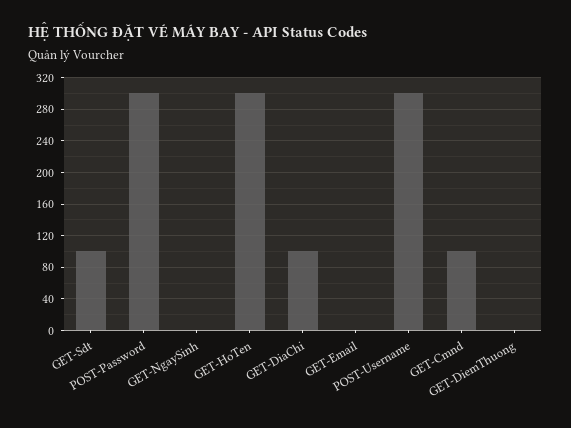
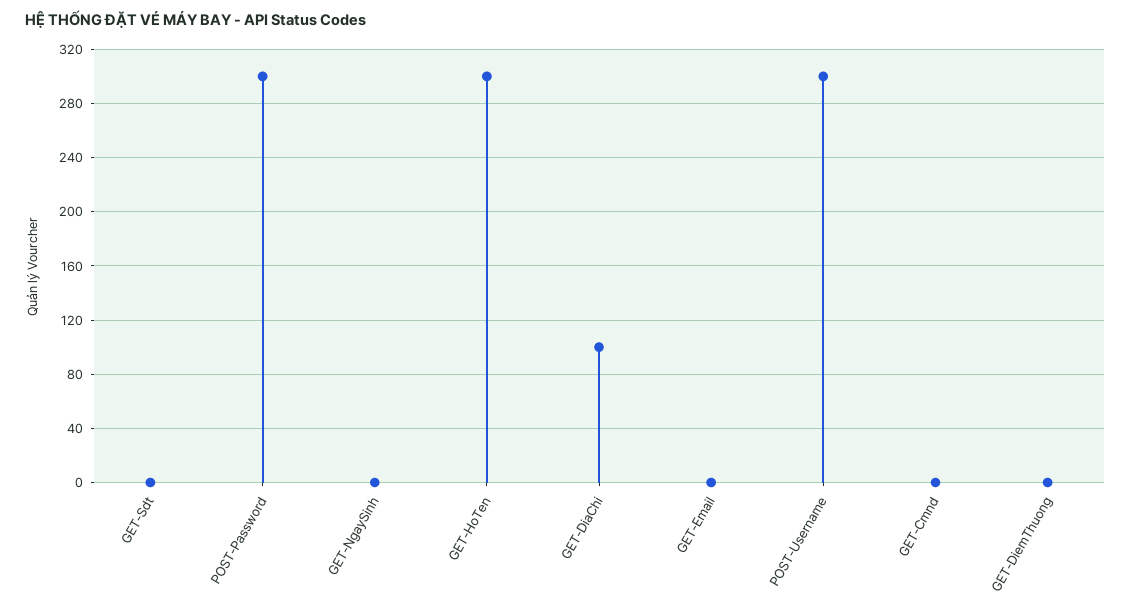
  {
-   "GET-Sdt": 100,
+   "GET-Sdt": 0,
    "POST-Password": 300,
    "GET-NgaySinh": 0,
    "GET-HoTen": 300,
    "GET-DiaChi": 100,
    "GET-Email": 0,
    "POST-Username": 300,
-   "GET-Cmnd": 100,
+   "GET-Cmnd": 0,
    "GET-DiemThuong": 0
  }

